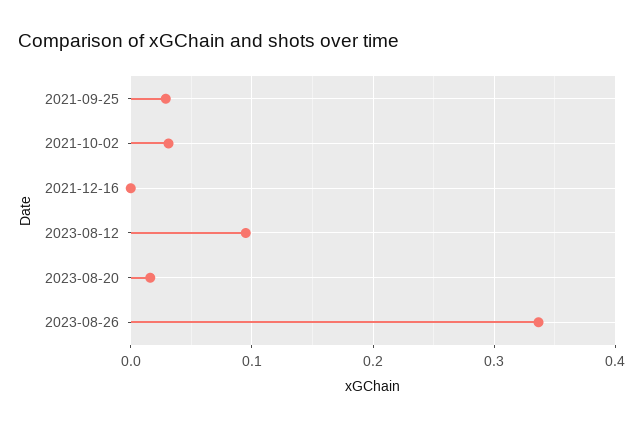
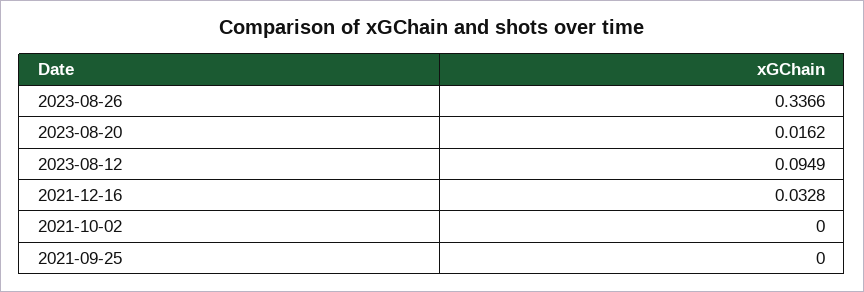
  {
-   "2021-09-25": 0.03,
+   "2021-09-25": 0,
-   "2021-10-02": 0.03,
+   "2021-10-02": 0,
-   "2021-12-16": 0,
+   "2021-12-16": 0.0328,
    "2023-08-12": 0.0949,
    "2023-08-20": 0.0162,
    "2023-08-26": 0.3366
  }

